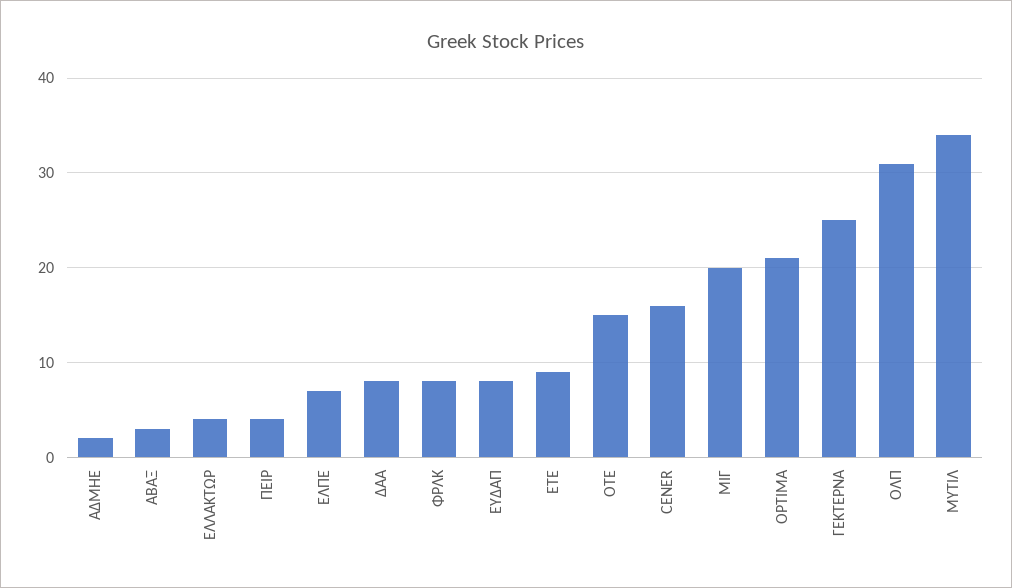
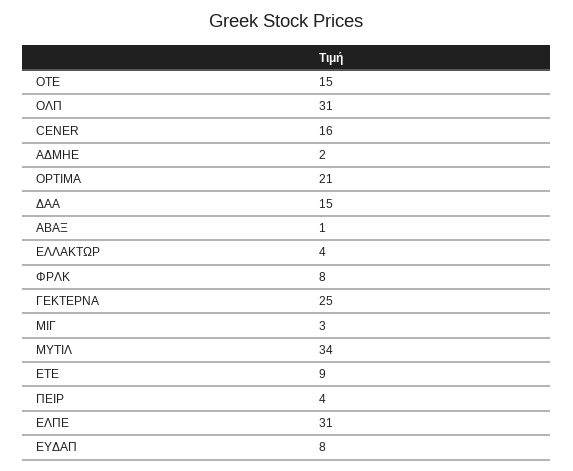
  {
    "ΑΔΜΗΕ": 2,
-   "ΑΒΑΞ": 3,
+   "ΑΒΑΞ": 1,
    "ΕΛΛΑΚΤΩΡ": 4,
    "ΠΕΙΡ": 4,
-   "ΕΛΠΕ": 7,
+   "ΕΛΠΕ": 31,
-   "ΔΑΑ": 8,
+   "ΔΑΑ": 15,
    "ΦΡΛΚ": 8,
    "ΕΥΔΑΠ": 8,
    "ΕΤΕ": 9,
    "ΟΤΕ": 15,
    "CENER": 16,
-   "ΜΙΓ": 20,
+   "ΜΙΓ": 3,
    "OPTIMA": 21,
    "ΓΕΚΤΕΡΝΑ": 25,
    "ΟΛΠ": 31,
    "ΜΥΤΙΛ": 34
  }

